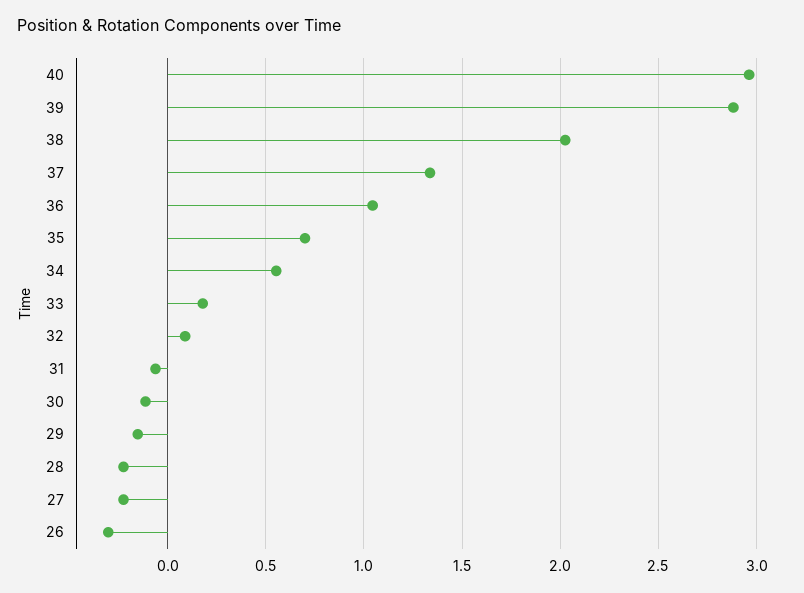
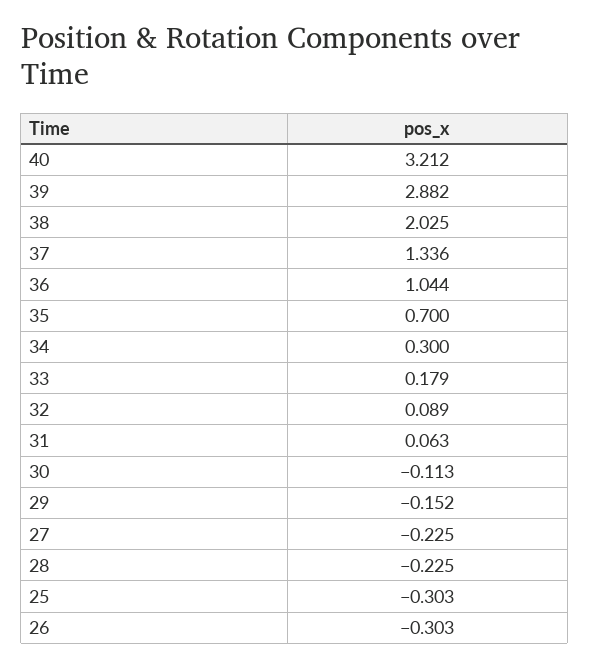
  {
-   "40": 2.95,
+   "40": 3.212,
    "39": 2.882,
    "38": 2.025,
    "37": 1.336,
    "36": 1.044,
    "35": 0.7,
-   "34": 0.55,
+   "34": 0.3,
    "33": 0.179,
    "32": 0.089,
-   "31": -0.05,
+   "31": 0.063,
    "30": -0.113,
    "29": -0.152,
    "28": -0.225,
    "27": -0.225,
-   "26": -0.303
+   "26": -0.303,
+   "25": -0.303
  }

